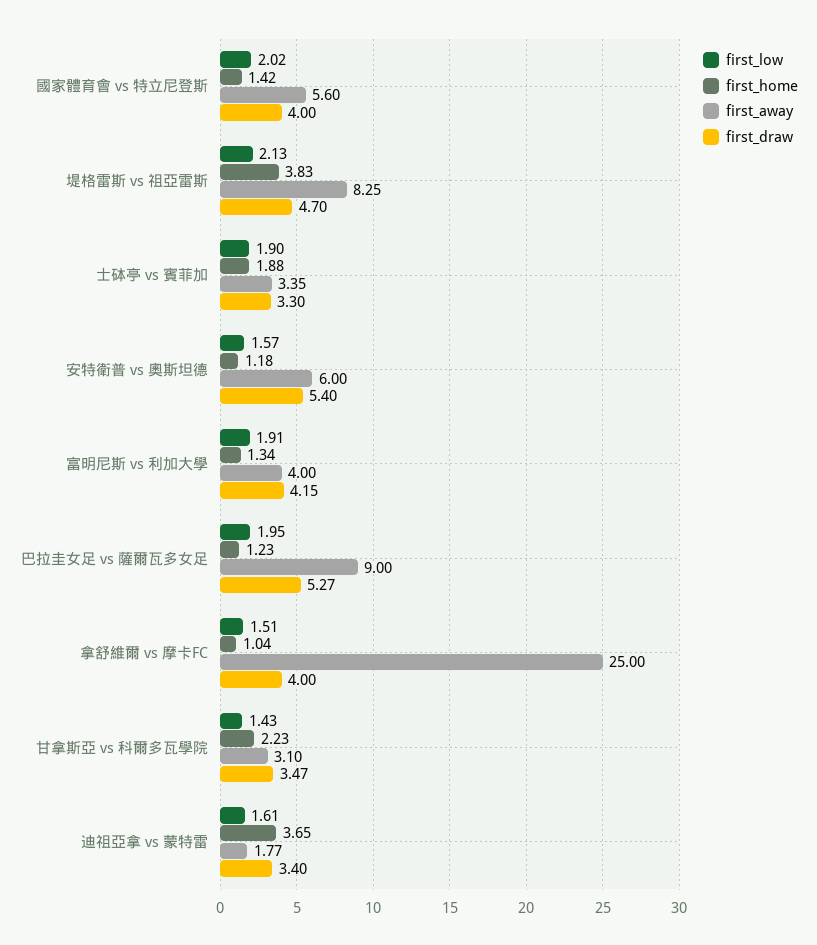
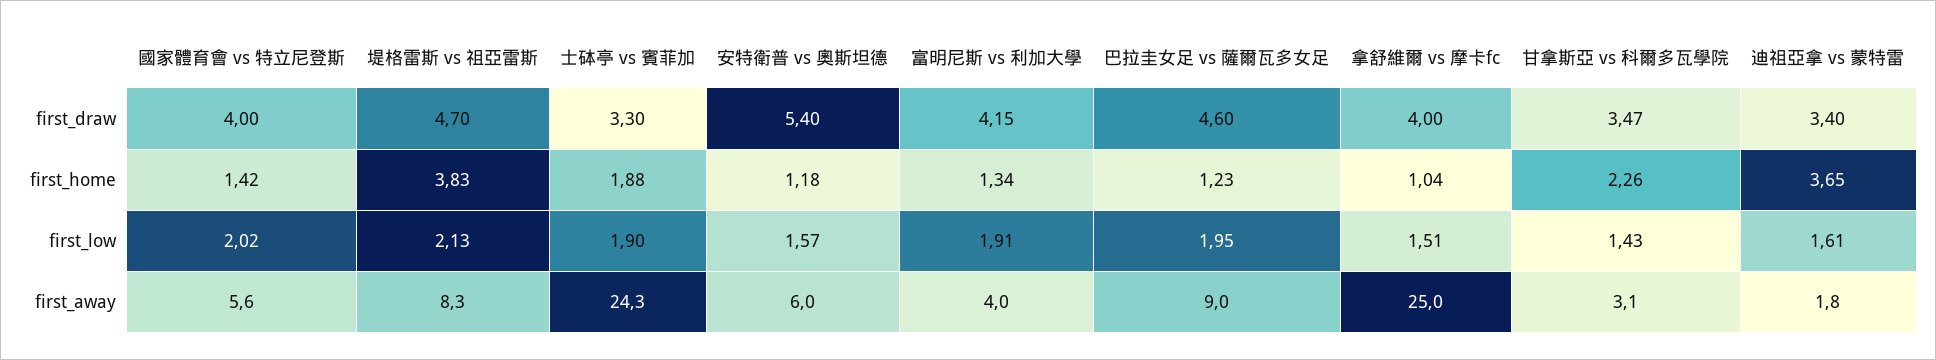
  {
    "first_low": {
      "國家體育會 vs 特立尼登斯": 2.02,
      "堤格雷斯 vs 祖亞雷斯": 2.13,
      "士砵亭 vs 賓菲加": 1.9,
      "安特衛普 vs 奧斯坦德": 1.57,
      "富明尼斯 vs 利加大學": 1.91,
      "巴拉圭女足 vs 薩爾瓦多女足": 1.95,
      "拿舒維爾 vs 摩卡FC": 1.51,
      "甘拿斯亞 vs 科爾多瓦學院": 1.43,
      "迪祖亞拿 vs 蒙特雷": 1.61
    },
    "first_home": {
      "國家體育會 vs 特立尼登斯": 1.42,
      "堤格雷斯 vs 祖亞雷斯": 3.83,
      "士砵亭 vs 賓菲加": 1.88,
      "安特衛普 vs 奧斯坦德": 1.18,
      "富明尼斯 vs 利加大學": 1.34,
      "巴拉圭女足 vs 薩爾瓦多女足": 1.23,
      "拿舒維爾 vs 摩卡FC": 1.04,
-     "甘拿斯亞 vs 科爾多瓦學院": 2.23,
+     "甘拿斯亞 vs 科爾多瓦學院": 2.26,
      "迪祖亞拿 vs 蒙特雷": 3.65
    },
    "first_away": {
      "國家體育會 vs 特立尼登斯": 5.6,
      "堤格雷斯 vs 祖亞雷斯": 8.25,
-     "士砵亭 vs 賓菲加": 3.35,
+     "士砵亭 vs 賓菲加": 24.3,
      "安特衛普 vs 奧斯坦德": 6,
      "富明尼斯 vs 利加大學": 4,
      "巴拉圭女足 vs 薩爾瓦多女足": 9,
      "拿舒維爾 vs 摩卡FC": 25,
      "甘拿斯亞 vs 科爾多瓦學院": 3.1,
      "迪祖亞拿 vs 蒙特雷": 1.77
    },
    "first_draw": {
      "國家體育會 vs 特立尼登斯": 4,
      "堤格雷斯 vs 祖亞雷斯": 4.7,
      "士砵亭 vs 賓菲加": 3.3,
      "安特衛普 vs 奧斯坦德": 5.4,
      "富明尼斯 vs 利加大學": 4.15,
-     "巴拉圭女足 vs 薩爾瓦多女足": 5.27,
+     "巴拉圭女足 vs 薩爾瓦多女足": 4.6,
      "拿舒維爾 vs 摩卡FC": 4,
      "甘拿斯亞 vs 科爾多瓦學院": 3.47,
      "迪祖亞拿 vs 蒙特雷": 3.4
    }
  }

